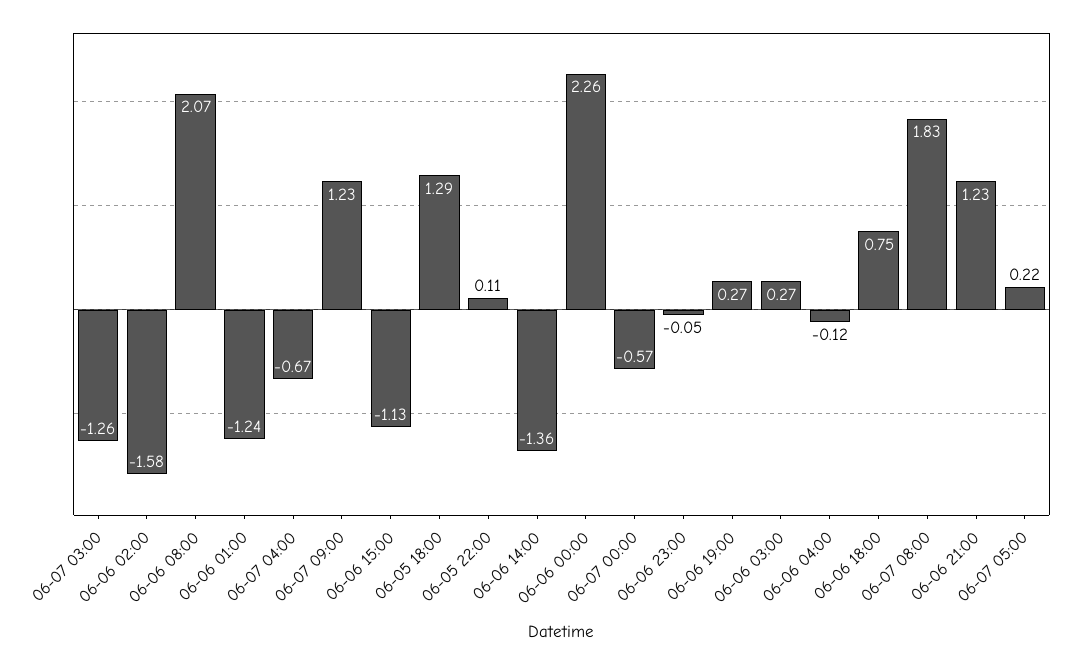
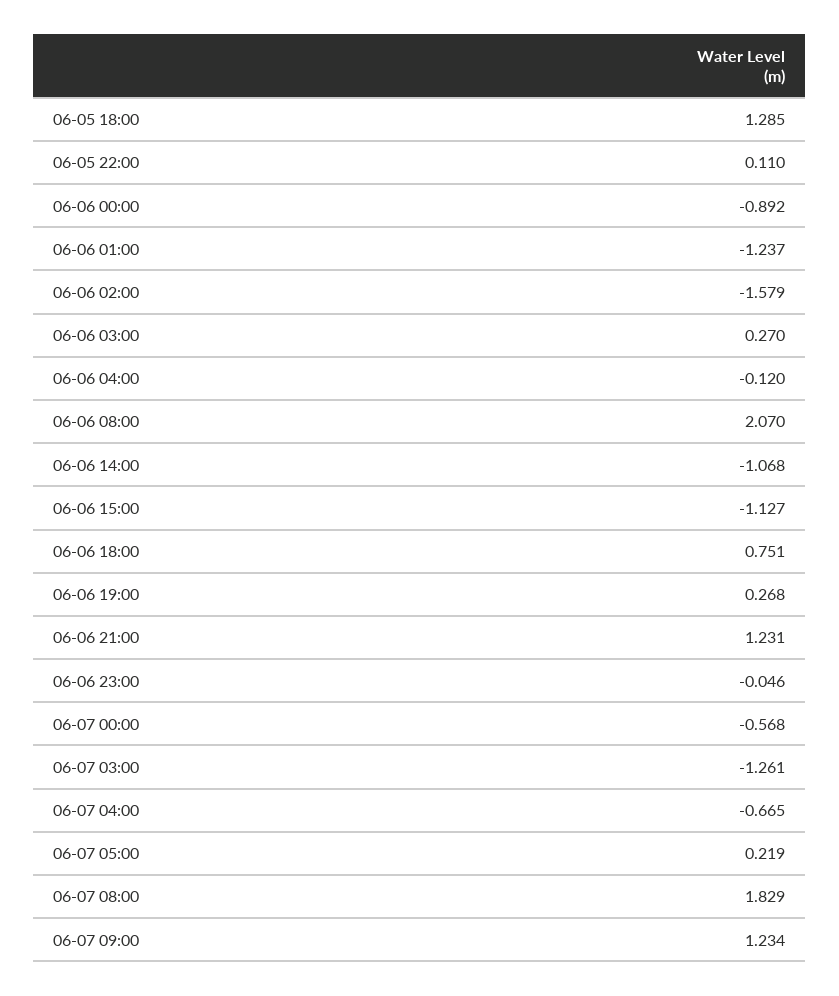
  {
    "06-07 03:00": -1.261,
    "06-06 02:00": -1.579,
    "06-06 08:00": 2.07,
    "06-06 01:00": -1.237,
    "06-07 04:00": -0.665,
    "06-07 09:00": 1.234,
    "06-06 15:00": -1.127,
    "06-05 18:00": 1.285,
    "06-05 22:00": 0.11,
-   "06-06 14:00": -1.36,
+   "06-06 14:00": -1.068,
-   "06-06 00:00": 2.26,
+   "06-06 00:00": -0.892,
    "06-07 00:00": -0.568,
    "06-06 23:00": -0.046,
    "06-06 19:00": 0.268,
    "06-06 03:00": 0.27,
    "06-06 04:00": -0.12,
    "06-06 18:00": 0.751,
    "06-07 08:00": 1.829,
    "06-06 21:00": 1.231,
    "06-07 05:00": 0.219
  }

